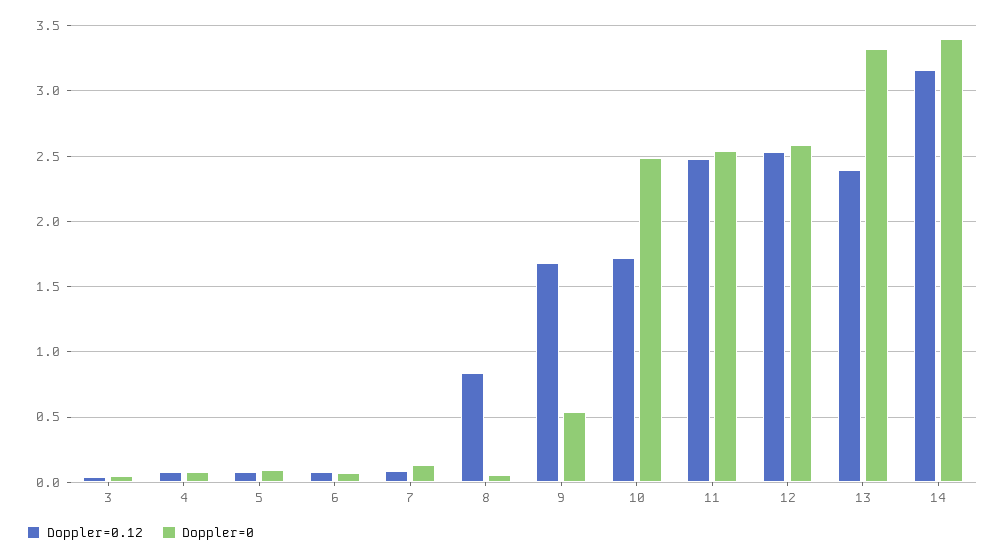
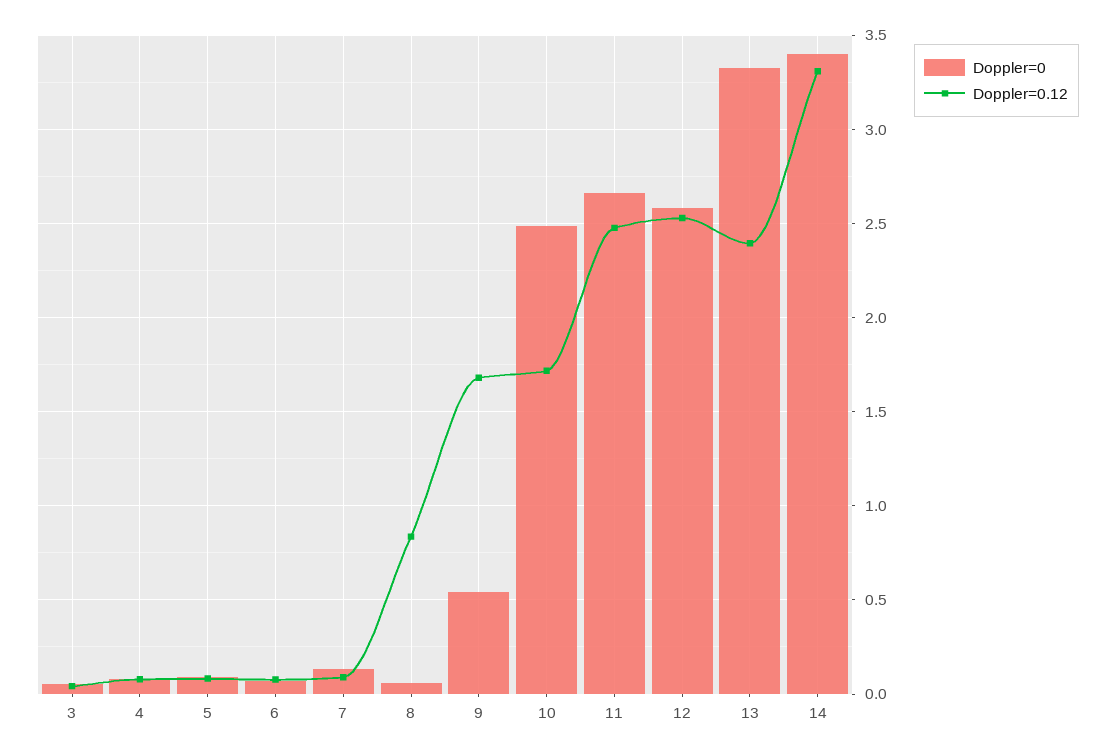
  {
    "Doppler=0.12": {
      "3": 0.05,
      "4": 0.1,
      "5": 0.1,
      "6": 0.1,
      "7": 0.1,
      "8": 0.85,
      "9": 1.7,
      "10": 1.7,
      "11": 2.5,
      "12": 2.55,
      "13": 2.4,
-     "14": 3.15
+     "14": 3.3
    },
    "Doppler=0": {
      "3": 0.05,
      "4": 0.1,
      "5": 0.1,
      "6": 0.05,
      "7": 0.15,
      "8": 0.05,
      "9": 0.55,
      "10": 2.5,
-     "11": 2.55,
+     "11": 2.65,
      "12": 2.6,
      "13": 3.35,
      "14": 3.4
    }
  }

